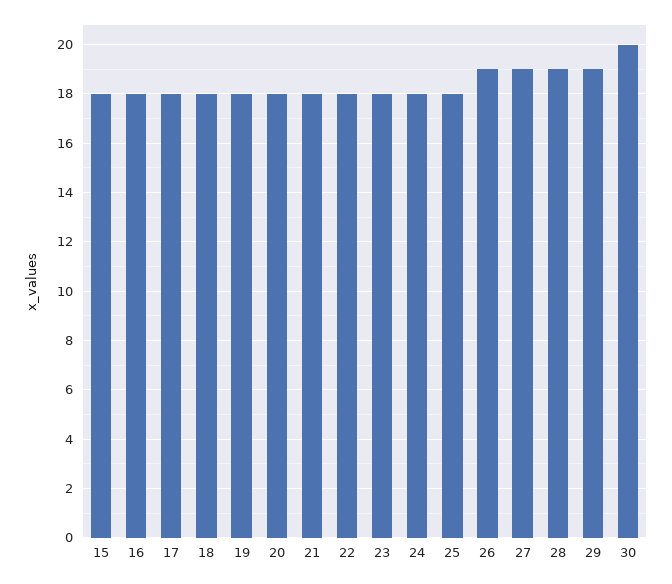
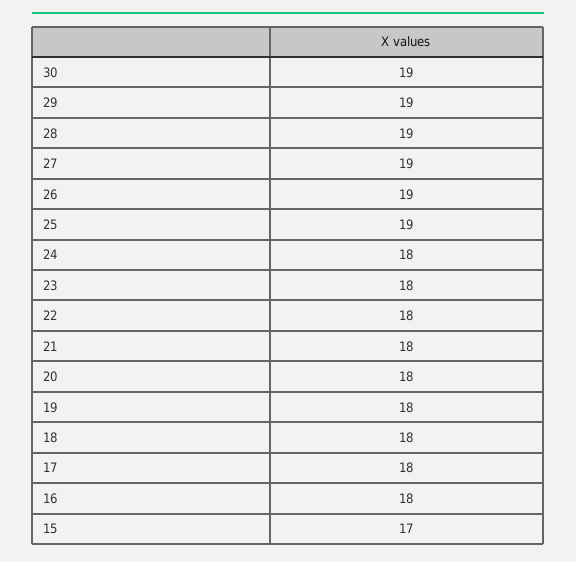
  {
-   "15": 18,
+   "15": 17,
    "16": 18,
    "17": 18,
    "18": 18,
    "19": 18,
    "20": 18,
    "21": 18,
    "22": 18,
    "23": 18,
    "24": 18,
-   "25": 18,
+   "25": 19,
    "26": 19,
    "27": 19,
    "28": 19,
    "29": 19,
-   "30": 20
+   "30": 19
  }

